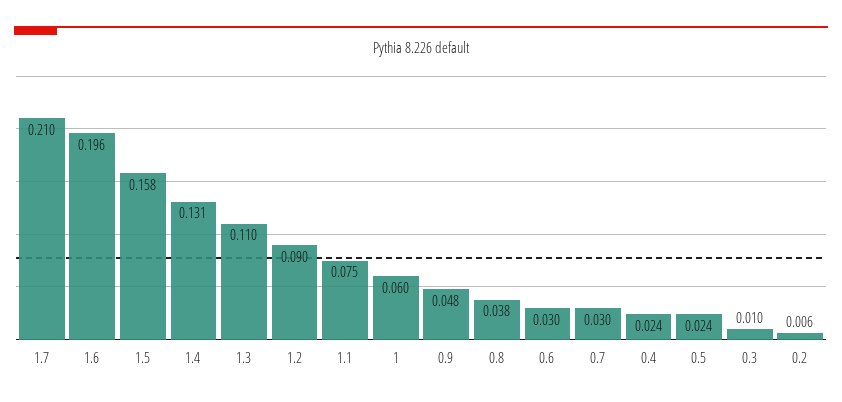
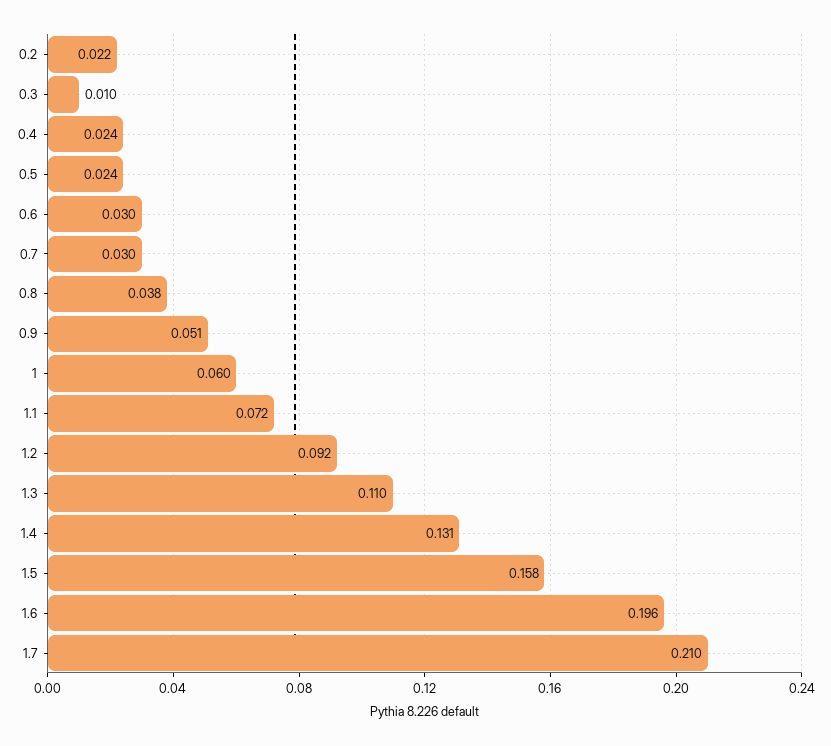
  {
    "1.7": 0.21,
    "1.6": 0.196,
    "1.5": 0.158,
    "1.4": 0.131,
    "1.3": 0.11,
-   "1.2": 0.09,
+   "1.2": 0.092,
-   "1.1": 0.075,
+   "1.1": 0.072,
    "1": 0.06,
-   "0.9": 0.048,
+   "0.9": 0.051,
    "0.8": 0.038,
    "0.6": 0.03,
    "0.7": 0.03,
    "0.4": 0.024,
    "0.5": 0.024,
    "0.3": 0.01,
-   "0.2": 0.006
+   "0.2": 0.022
  }

